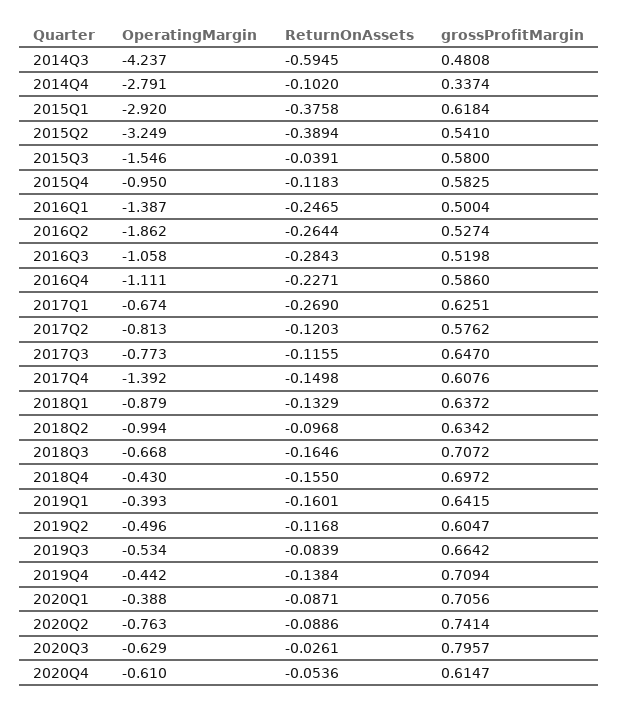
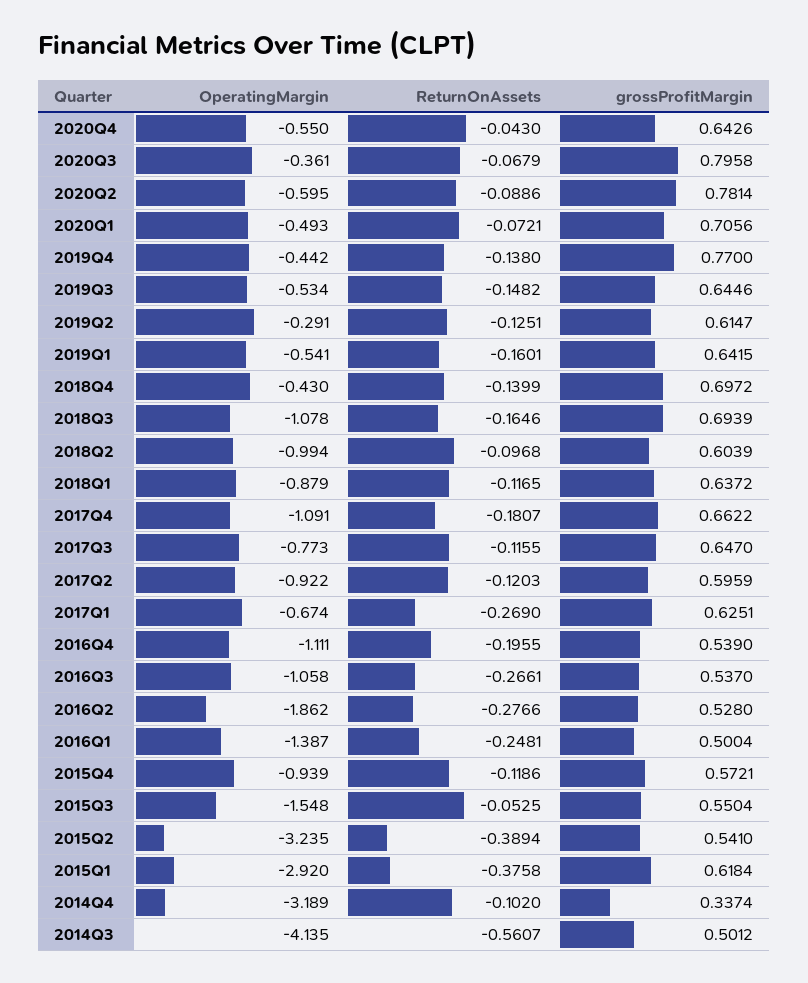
  {
    "OperatingMargin": {
-     "2014Q3": -4.237,
+     "2014Q3": -4.135,
-     "2014Q4": -2.791,
+     "2014Q4": -3.189,
      "2015Q1": -2.92,
-     "2015Q2": -3.249,
+     "2015Q2": -3.235,
-     "2015Q3": -1.546,
+     "2015Q3": -1.548,
-     "2015Q4": -0.95,
+     "2015Q4": -0.939,
      "2016Q1": -1.387,
      "2016Q2": -1.862,
      "2016Q3": -1.058,
      "2016Q4": -1.111,
      "2017Q1": -0.674,
-     "2017Q2": -0.813,
+     "2017Q2": -0.922,
      "2017Q3": -0.773,
-     "2017Q4": -1.392,
+     "2017Q4": -1.091,
      "2018Q1": -0.879,
      "2018Q2": -0.994,
-     "2018Q3": -0.668,
+     "2018Q3": -1.078,
      "2018Q4": -0.43,
-     "2019Q1": -0.393,
+     "2019Q1": -0.541,
-     "2019Q2": -0.496,
+     "2019Q2": -0.291,
      "2019Q3": -0.534,
      "2019Q4": -0.442,
-     "2020Q1": -0.388,
+     "2020Q1": -0.493,
-     "2020Q2": -0.763,
+     "2020Q2": -0.595,
-     "2020Q3": -0.629,
+     "2020Q3": -0.361,
-     "2020Q4": -0.61
+     "2020Q4": -0.55
    },
    "ReturnOnAssets": {
-     "2014Q3": -0.5945,
+     "2014Q3": -0.5607,
      "2014Q4": -0.102,
      "2015Q1": -0.3758,
      "2015Q2": -0.3894,
-     "2015Q3": -0.0391,
+     "2015Q3": -0.0525,
-     "2015Q4": -0.1183,
+     "2015Q4": -0.1186,
-     "2016Q1": -0.2465,
+     "2016Q1": -0.2481,
-     "2016Q2": -0.2644,
+     "2016Q2": -0.2766,
-     "2016Q3": -0.2843,
+     "2016Q3": -0.2661,
-     "2016Q4": -0.2271,
+     "2016Q4": -0.1955,
      "2017Q1": -0.269,
      "2017Q2": -0.1203,
      "2017Q3": -0.1155,
-     "2017Q4": -0.1498,
+     "2017Q4": -0.1807,
-     "2018Q1": -0.1329,
+     "2018Q1": -0.1165,
      "2018Q2": -0.0968,
      "2018Q3": -0.1646,
-     "2018Q4": -0.155,
+     "2018Q4": -0.1399,
      "2019Q1": -0.1601,
-     "2019Q2": -0.1168,
+     "2019Q2": -0.1251,
-     "2019Q3": -0.0839,
+     "2019Q3": -0.1482,
-     "2019Q4": -0.1384,
+     "2019Q4": -0.138,
-     "2020Q1": -0.0871,
+     "2020Q1": -0.0721,
      "2020Q2": -0.0886,
-     "2020Q3": -0.0261,
+     "2020Q3": -0.0679,
-     "2020Q4": -0.0536
+     "2020Q4": -0.043
    },
    "grossProfitMargin": {
-     "2014Q3": 0.4808,
+     "2014Q3": 0.5012,
      "2014Q4": 0.3374,
      "2015Q1": 0.6184,
      "2015Q2": 0.541,
-     "2015Q3": 0.58,
+     "2015Q3": 0.5504,
-     "2015Q4": 0.5825,
+     "2015Q4": 0.5721,
      "2016Q1": 0.5004,
-     "2016Q2": 0.5274,
+     "2016Q2": 0.528,
-     "2016Q3": 0.5198,
+     "2016Q3": 0.537,
-     "2016Q4": 0.586,
+     "2016Q4": 0.539,
      "2017Q1": 0.6251,
-     "2017Q2": 0.5762,
+     "2017Q2": 0.5959,
      "2017Q3": 0.647,
-     "2017Q4": 0.6076,
+     "2017Q4": 0.6622,
      "2018Q1": 0.6372,
-     "2018Q2": 0.6342,
+     "2018Q2": 0.6039,
-     "2018Q3": 0.7072,
+     "2018Q3": 0.6939,
      "2018Q4": 0.6972,
      "2019Q1": 0.6415,
-     "2019Q2": 0.6047,
+     "2019Q2": 0.6147,
-     "2019Q3": 0.6642,
+     "2019Q3": 0.6446,
-     "2019Q4": 0.7094,
+     "2019Q4": 0.77,
      "2020Q1": 0.7056,
-     "2020Q2": 0.7414,
+     "2020Q2": 0.7814,
-     "2020Q3": 0.7957,
+     "2020Q3": 0.7958,
-     "2020Q4": 0.6147
+     "2020Q4": 0.6426
    }
  }

